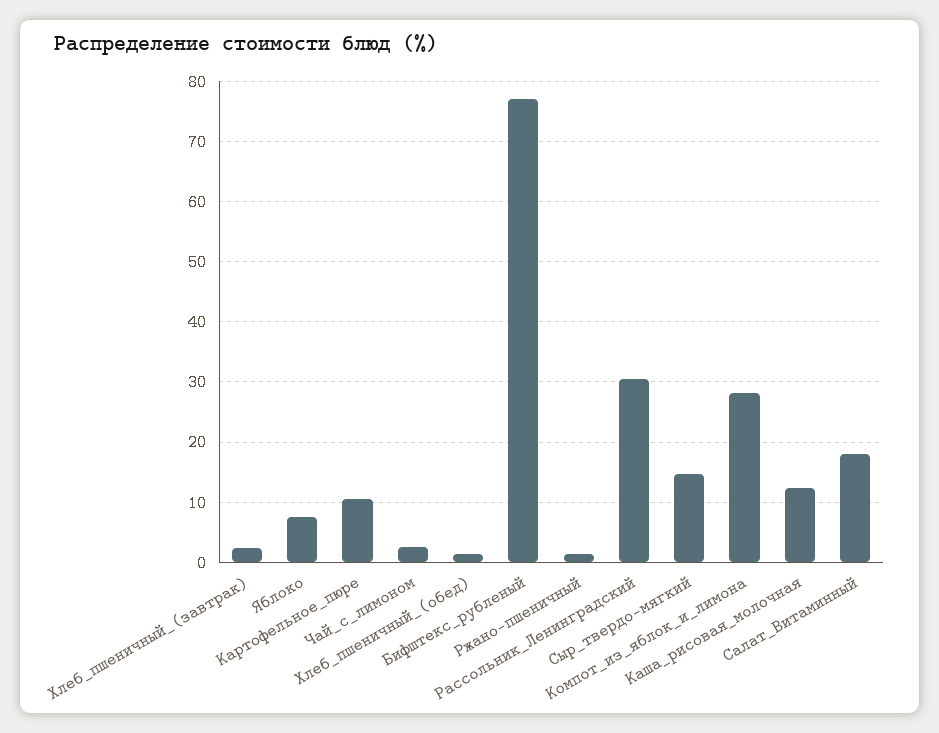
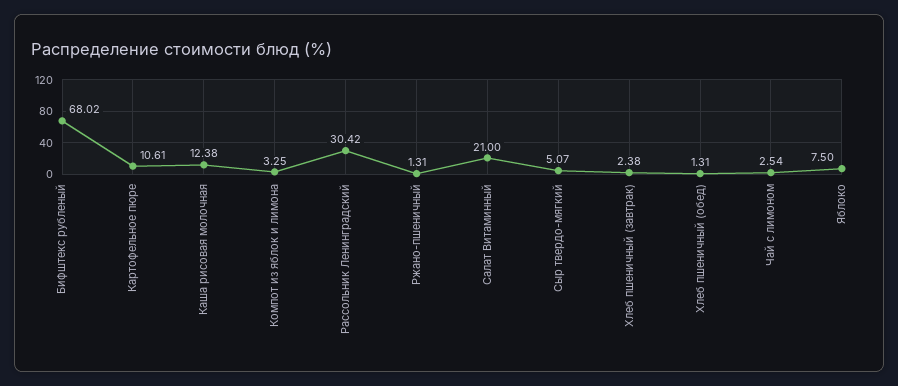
  {
    "Хлеб_пшеничный_(завтрак)": 2.38,
    "Яблоко": 7.5,
    "Картофельное_пюре": 10.61,
    "Чай_с_лимоном": 2.54,
    "Хлеб_пшеничный_(обед)": 1.31,
-   "Бифштекс_рубленый": 77,
+   "Бифштекс_рубленый": 68.02,
    "Ржано-пшеничный": 1.31,
    "Рассольник_Ленинградский": 30.42,
-   "Сыр_твердо-мягкий": 15,
+   "Сыр_твердо-мягкий": 5.07,
-   "Компот_из_яблок_и_лимона": 28,
+   "Компот_из_яблок_и_лимона": 3.25,
    "Каша_рисовая_молочная": 12.38,
-   "Салат_Витаминный": 18
+   "Салат_Витаминный": 21
  }

